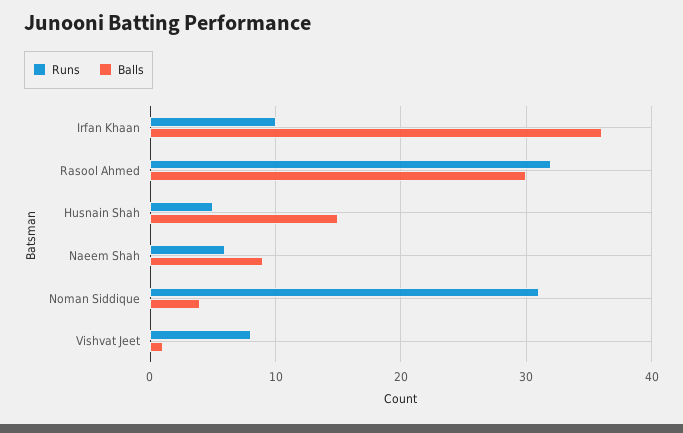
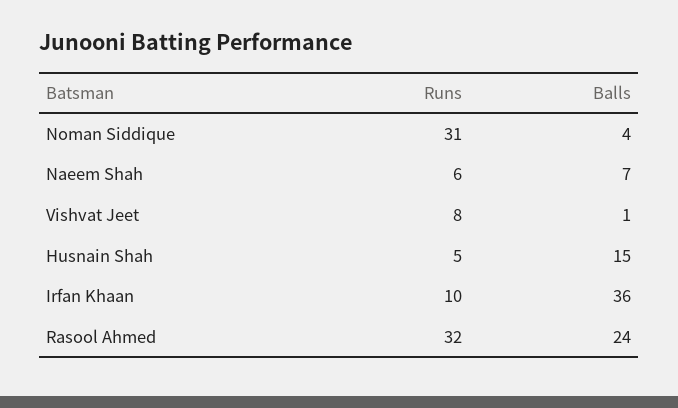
  {
    "Runs": {
      "Irfan Khaan": 10,
      "Rasool Ahmed": 32,
      "Husnain Shah": 5,
      "Naeem Shah": 6,
      "Noman Siddique": 31,
      "Vishvat Jeet": 8
    },
    "Balls": {
      "Irfan Khaan": 36,
-     "Rasool Ahmed": 30,
+     "Rasool Ahmed": 24,
      "Husnain Shah": 15,
-     "Naeem Shah": 9,
+     "Naeem Shah": 7,
      "Noman Siddique": 4,
      "Vishvat Jeet": 1
    }
  }

